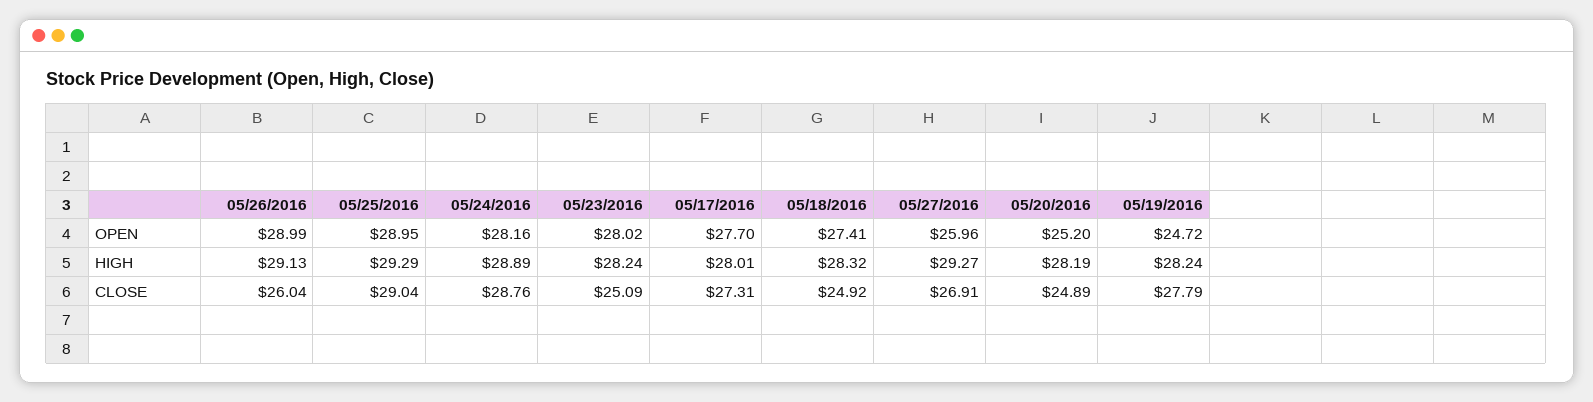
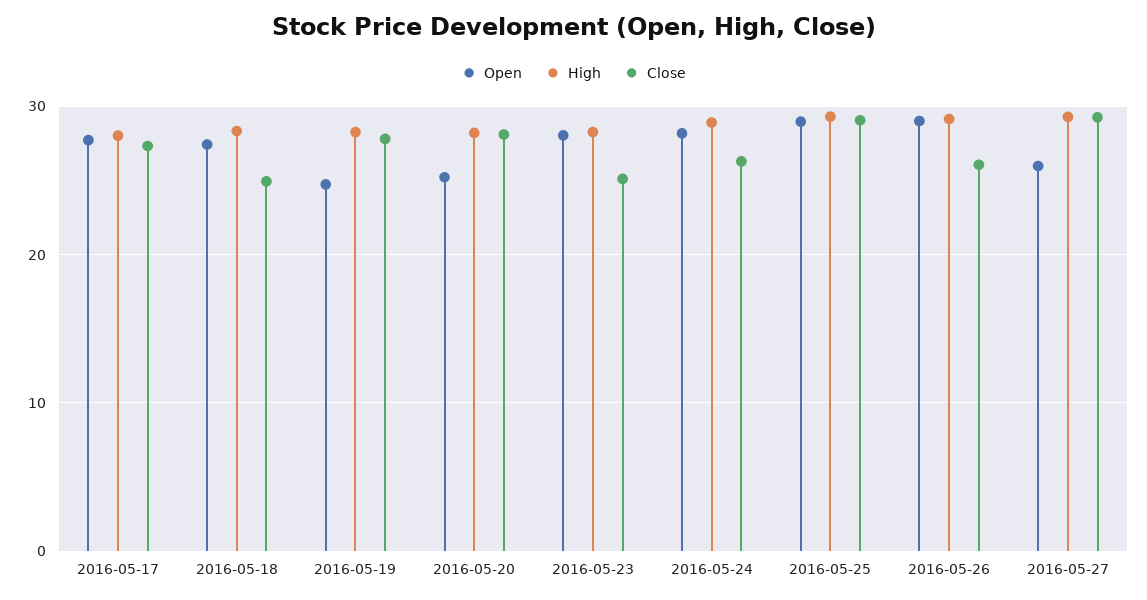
  {
    "OPEN": {
      "05/26/2016": 28.99,
      "05/25/2016": 28.95,
      "05/24/2016": 28.16,
      "05/23/2016": 28.02,
      "05/17/2016": 27.7,
      "05/18/2016": 27.41,
      "05/27/2016": 25.96,
      "05/20/2016": 25.2,
      "05/19/2016": 24.72
    },
    "HIGH": {
      "05/26/2016": 29.13,
      "05/25/2016": 29.29,
      "05/24/2016": 28.89,
      "05/23/2016": 28.24,
      "05/17/2016": 28.01,
      "05/18/2016": 28.32,
      "05/27/2016": 29.27,
      "05/20/2016": 28.19,
      "05/19/2016": 28.24
    },
    "CLOSE": {
      "05/26/2016": 26.04,
      "05/25/2016": 29.04,
-     "05/24/2016": 28.76,
+     "05/24/2016": 26,
      "05/23/2016": 25.09,
      "05/17/2016": 27.31,
      "05/18/2016": 24.92,
-     "05/27/2016": 26.91,
+     "05/27/2016": 29,
-     "05/20/2016": 24.89,
+     "05/20/2016": 28,
      "05/19/2016": 27.79
    }
  }

